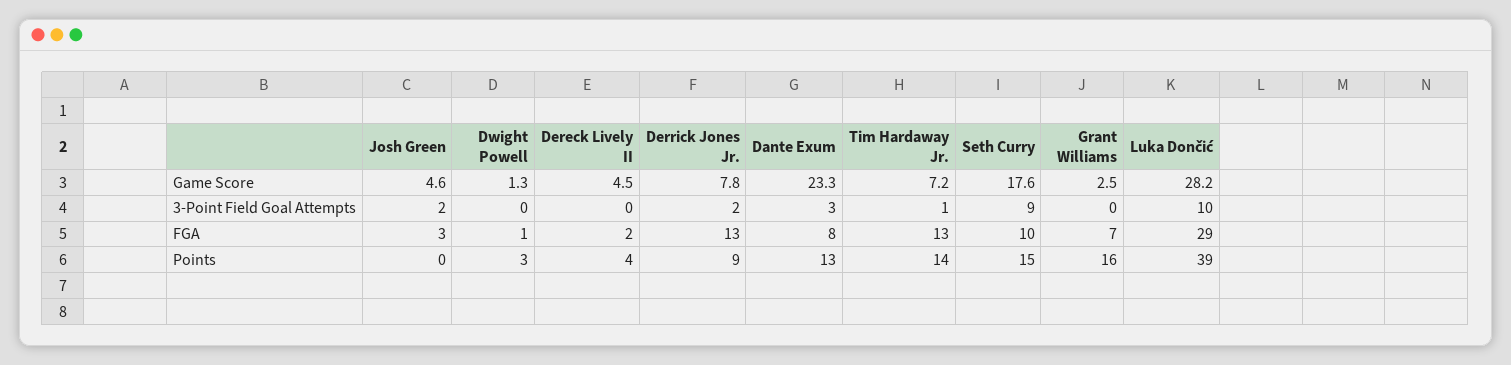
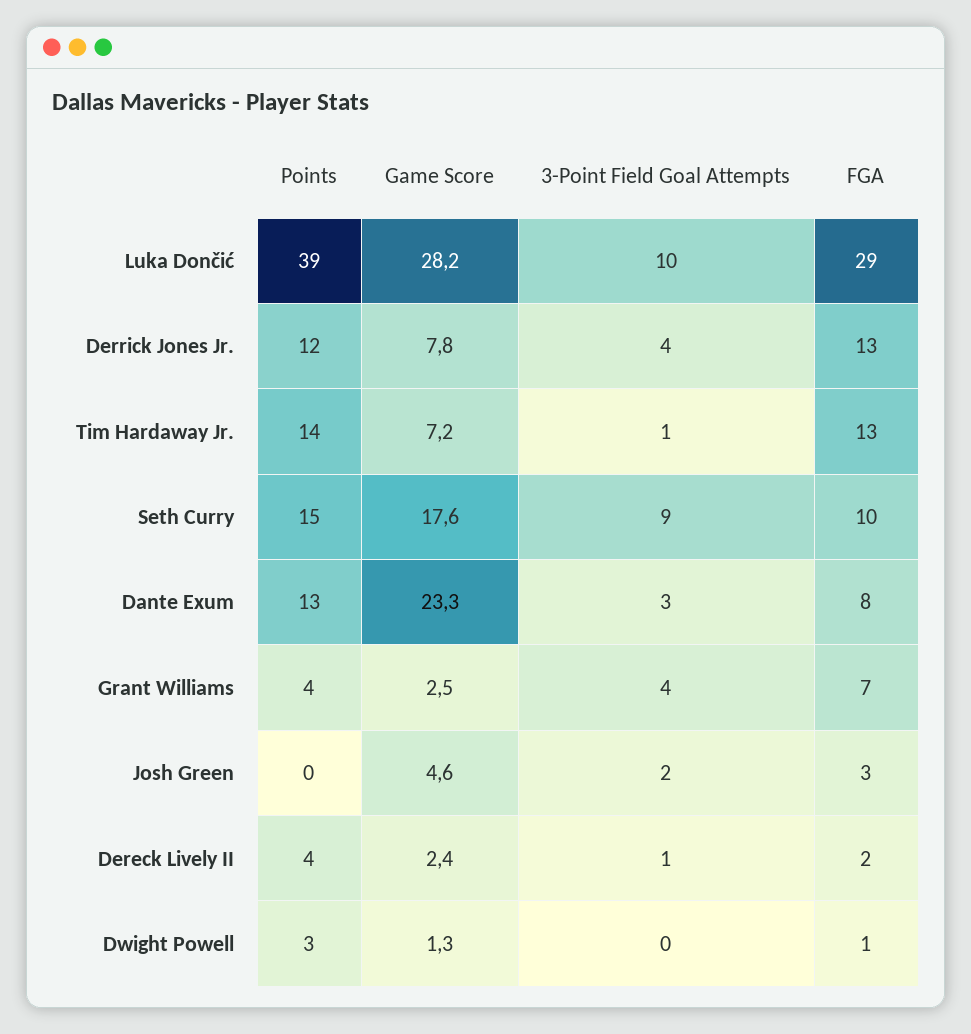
  {
    "Josh Green": {
      "Game Score": 4.6,
      "3-Point Field Goal Attempts": 2,
      "FGA": 3,
      "Points": 0
    },
    "Dwight Powell": {
      "Game Score": 1.3,
      "3-Point Field Goal Attempts": 0,
      "FGA": 1,
      "Points": 3
    },
    "Dereck Lively II": {
-     "Game Score": 4.5,
+     "Game Score": 2.4,
-     "3-Point Field Goal Attempts": 0,
+     "3-Point Field Goal Attempts": 1,
      "FGA": 2,
      "Points": 4
    },
    "Derrick Jones Jr.": {
      "Game Score": 7.8,
-     "3-Point Field Goal Attempts": 2,
+     "3-Point Field Goal Attempts": 4,
      "FGA": 13,
-     "Points": 9
+     "Points": 12
    },
    "Dante Exum": {
      "Game Score": 23.3,
      "3-Point Field Goal Attempts": 3,
      "FGA": 8,
      "Points": 13
    },
    "Tim Hardaway Jr.": {
      "Game Score": 7.2,
      "3-Point Field Goal Attempts": 1,
      "FGA": 13,
      "Points": 14
    },
    "Seth Curry": {
      "Game Score": 17.6,
      "3-Point Field Goal Attempts": 9,
      "FGA": 10,
      "Points": 15
    },
    "Grant Williams": {
      "Game Score": 2.5,
-     "3-Point Field Goal Attempts": 0,
+     "3-Point Field Goal Attempts": 4,
      "FGA": 7,
-     "Points": 16
+     "Points": 4
    },
    "Luka Dončić": {
      "Game Score": 28.2,
      "3-Point Field Goal Attempts": 10,
      "FGA": 29,
      "Points": 39
    }
  }

